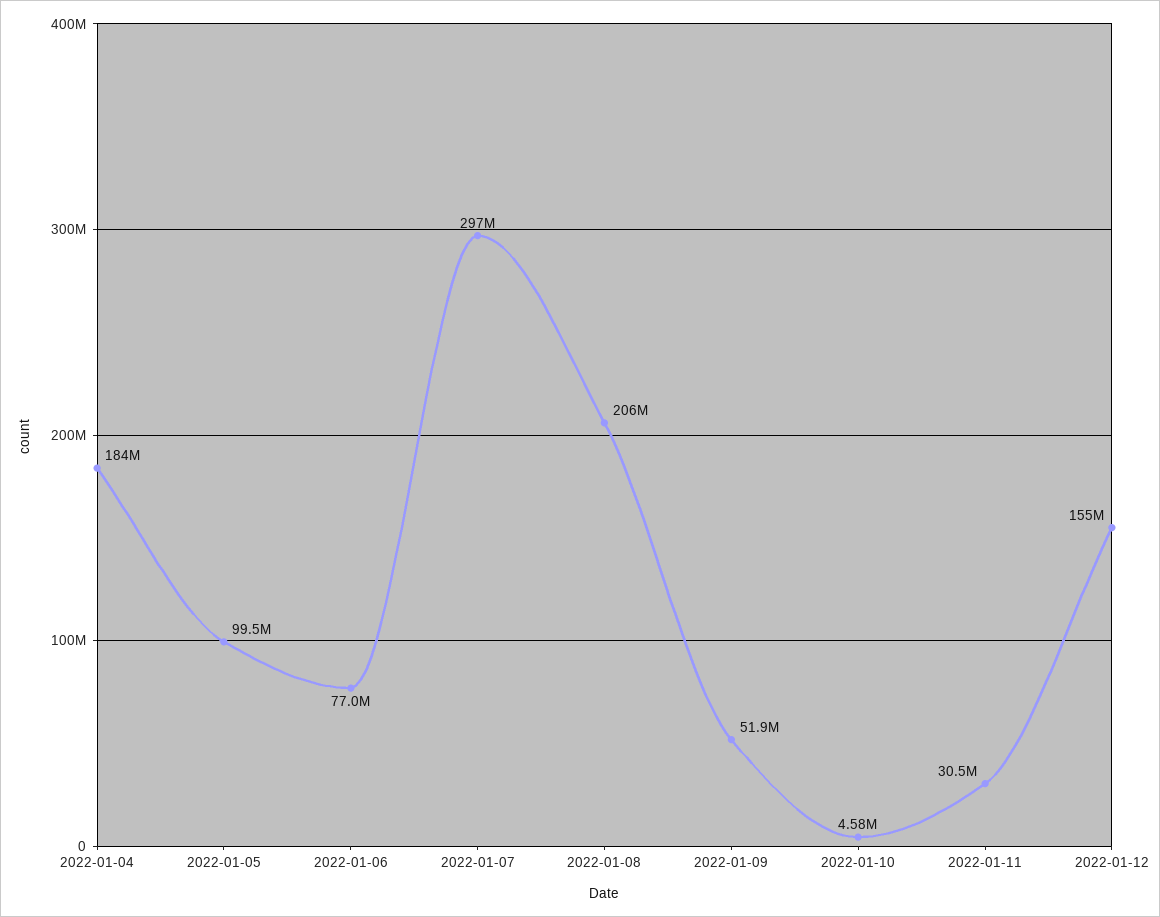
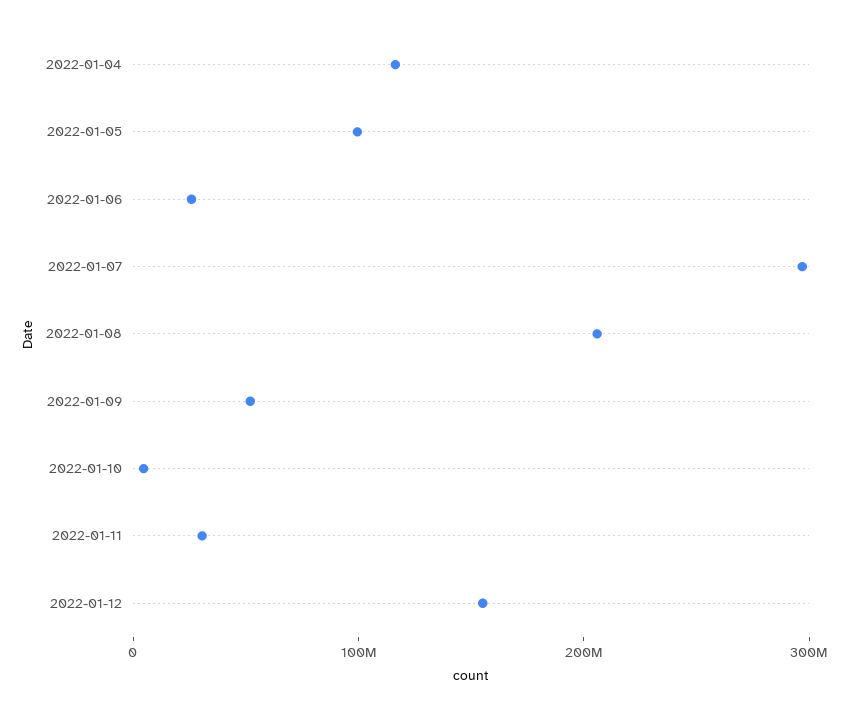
  {
-   "2022-01-04": 184000000,
+   "2022-01-04": 120000000,
    "2022-01-05": 99500000,
-   "2022-01-06": 77000000,
+   "2022-01-06": 20000000,
    "2022-01-07": 297000000,
    "2022-01-08": 206000000,
    "2022-01-09": 51900000,
    "2022-01-10": 4580000,
    "2022-01-11": 30500000,
    "2022-01-12": 155000000
  }

